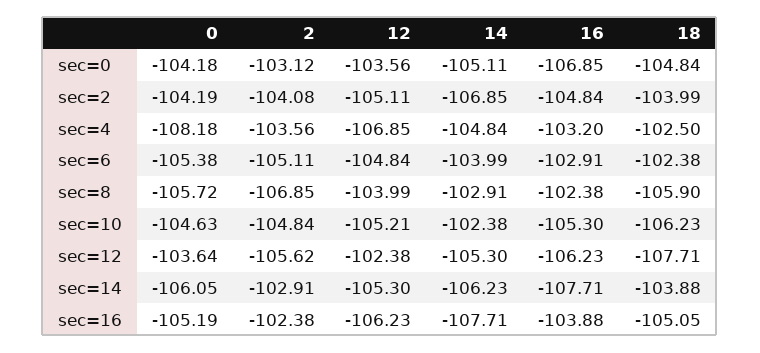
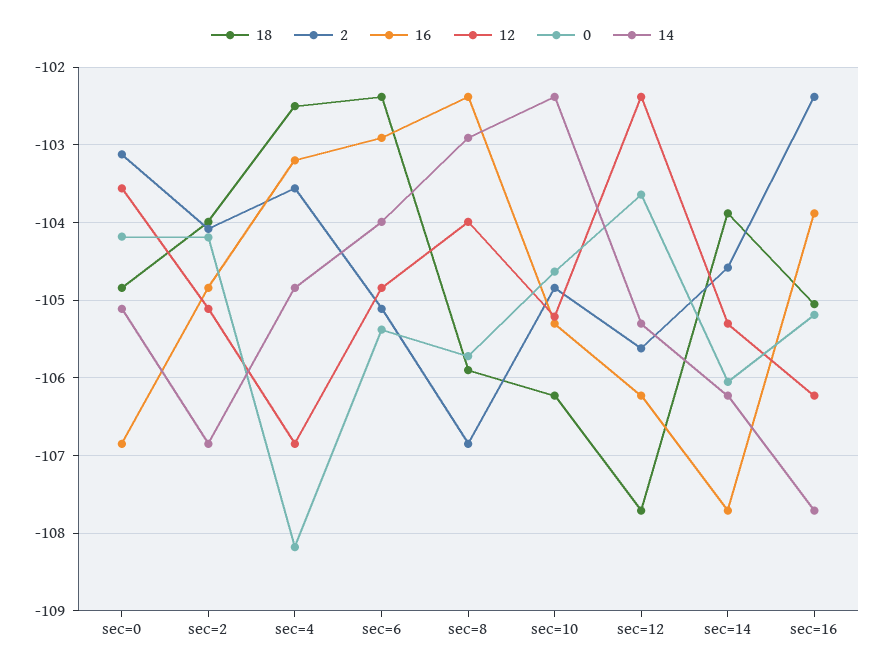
  {
    "0": {
      "sec=0": -104.18,
      "sec=2": -104.19,
      "sec=4": -108.18,
      "sec=6": -105.38,
      "sec=8": -105.72,
      "sec=10": -104.63,
      "sec=12": -103.64,
      "sec=14": -106.05,
      "sec=16": -105.19
    },
    "2": {
      "sec=0": -103.12,
      "sec=2": -104.08,
      "sec=4": -103.56,
      "sec=6": -105.11,
      "sec=8": -106.85,
      "sec=10": -104.84,
      "sec=12": -105.62,
-     "sec=14": -102.91,
+     "sec=14": -104.6,
      "sec=16": -102.38
    },
    "12": {
      "sec=0": -103.56,
      "sec=2": -105.11,
      "sec=4": -106.85,
      "sec=6": -104.84,
      "sec=8": -103.99,
      "sec=10": -105.21,
      "sec=12": -102.38,
      "sec=14": -105.3,
      "sec=16": -106.23
    },
    "14": {
      "sec=0": -105.11,
      "sec=2": -106.85,
      "sec=4": -104.84,
      "sec=6": -103.99,
      "sec=8": -102.91,
      "sec=10": -102.38,
      "sec=12": -105.3,
      "sec=14": -106.23,
      "sec=16": -107.71
    },
    "16": {
      "sec=0": -106.85,
      "sec=2": -104.84,
      "sec=4": -103.2,
      "sec=6": -102.91,
      "sec=8": -102.38,
      "sec=10": -105.3,
      "sec=12": -106.23,
      "sec=14": -107.71,
      "sec=16": -103.88
    },
    "18": {
      "sec=0": -104.84,
      "sec=2": -103.99,
      "sec=4": -102.5,
      "sec=6": -102.38,
      "sec=8": -105.9,
      "sec=10": -106.23,
      "sec=12": -107.71,
      "sec=14": -103.88,
      "sec=16": -105.05
    }
  }

